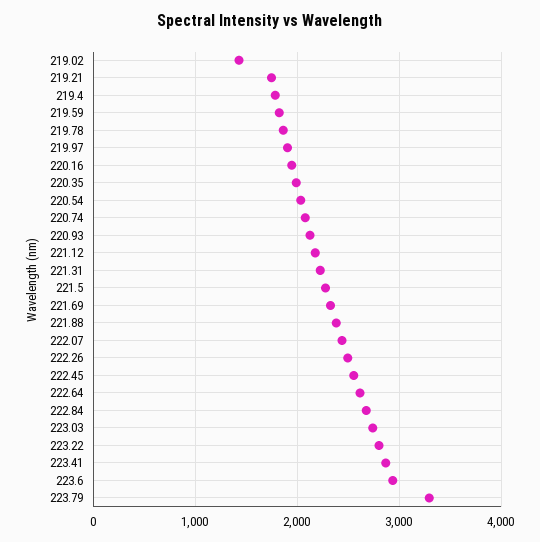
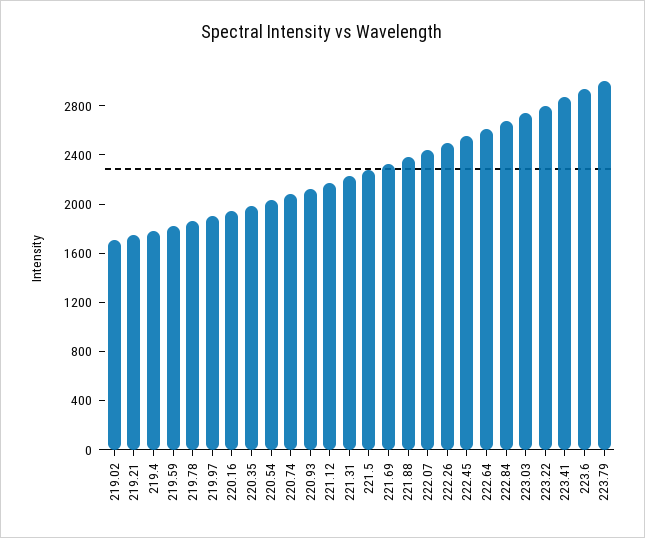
  {
-   "219.02": 1400,
+   "219.02": 1700,
    "219.21": 1700,
    "219.4": 1800,
    "219.59": 1800,
    "219.78": 1900,
    "219.97": 1900,
    "220.16": 1900,
    "220.35": 2000,
    "220.54": 2000,
    "220.74": 2100,
    "220.93": 2100,
    "221.12": 2200,
    "221.31": 2200,
    "221.5": 2300,
    "221.69": 2300,
    "221.88": 2400,
    "222.07": 2400,
    "222.26": 2500,
    "222.45": 2600,
    "222.64": 2600,
    "222.84": 2700,
    "223.03": 2700,
    "223.22": 2800,
    "223.41": 2900,
    "223.6": 2900,
-   "223.79": 3300
+   "223.79": 3000
  }

